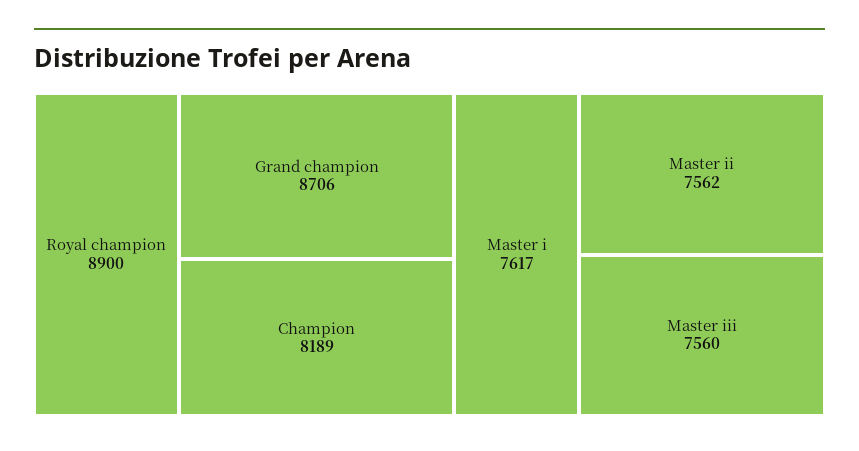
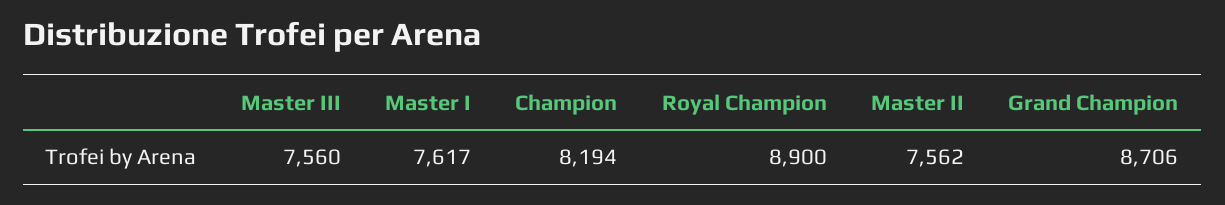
  {
    "Royal champion": 8900,
    "Grand champion": 8706,
-   "Champion": 8189,
+   "Champion": 8194,
    "Master i": 7617,
    "Master ii": 7562,
    "Master iii": 7560
  }

